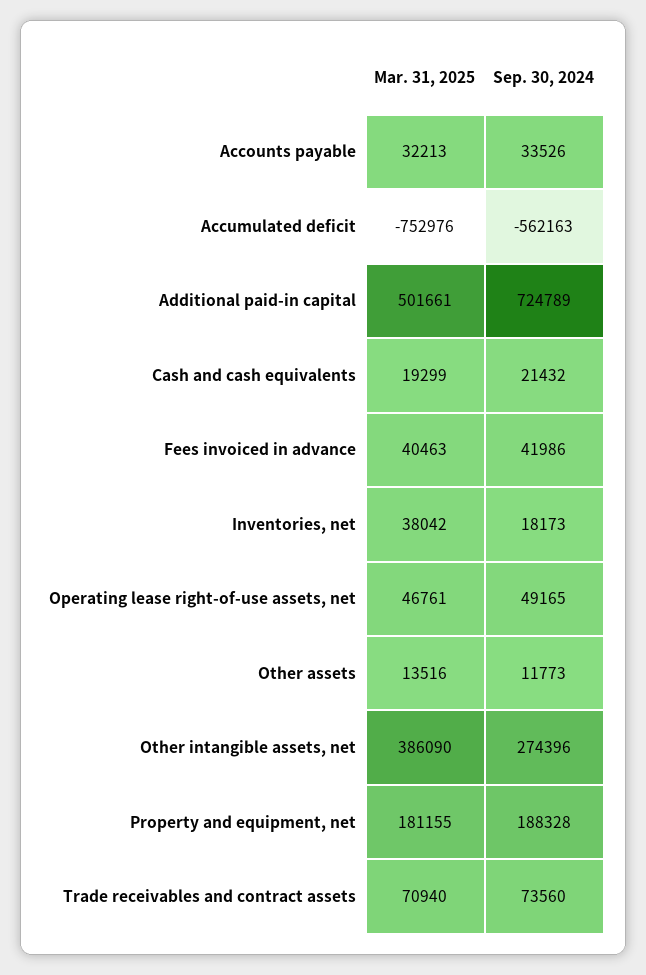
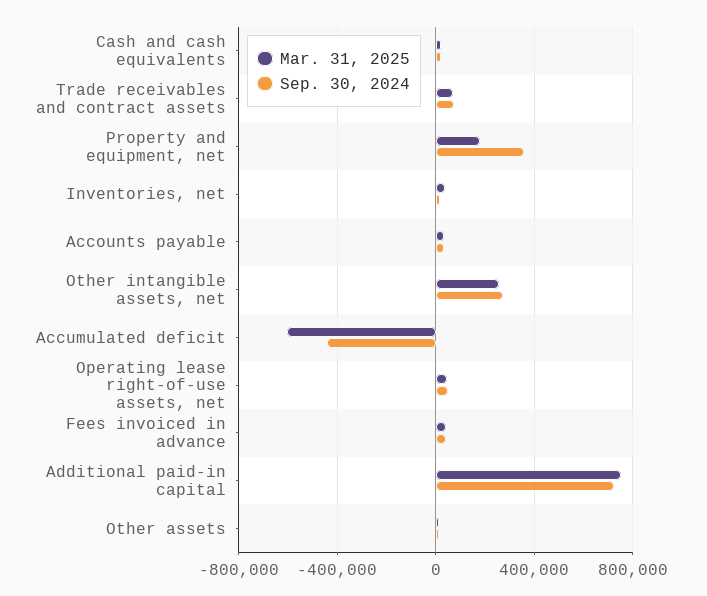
  {
    "Mar. 31, 2025": {
      "Accounts payable": 32213,
-     "Accumulated deficit": -752976,
+     "Accumulated deficit": -600000,
-     "Additional paid-in capital": 501661,
+     "Additional paid-in capital": 750000,
      "Cash and cash equivalents": 19299,
      "Fees invoiced in advance": 40463,
      "Inventories, net": 38042,
      "Operating lease right-of-use assets, net": 46761,
      "Other assets": 13516,
-     "Other intangible assets, net": 386090,
+     "Other intangible assets, net": 250000,
      "Property and equipment, net": 181155,
      "Trade receivables and contract assets": 70940
    },
    "Sep. 30, 2024": {
      "Accounts payable": 33526,
-     "Accumulated deficit": -562163,
+     "Accumulated deficit": -450000,
      "Additional paid-in capital": 724789,
      "Cash and cash equivalents": 21432,
      "Fees invoiced in advance": 41986,
      "Inventories, net": 18173,
      "Operating lease right-of-use assets, net": 49165,
      "Other assets": 11773,
      "Other intangible assets, net": 274396,
-     "Property and equipment, net": 188328,
+     "Property and equipment, net": 350000,
      "Trade receivables and contract assets": 73560
    }
  }

